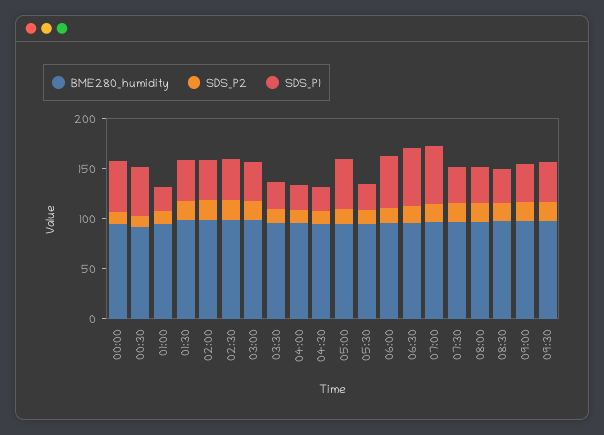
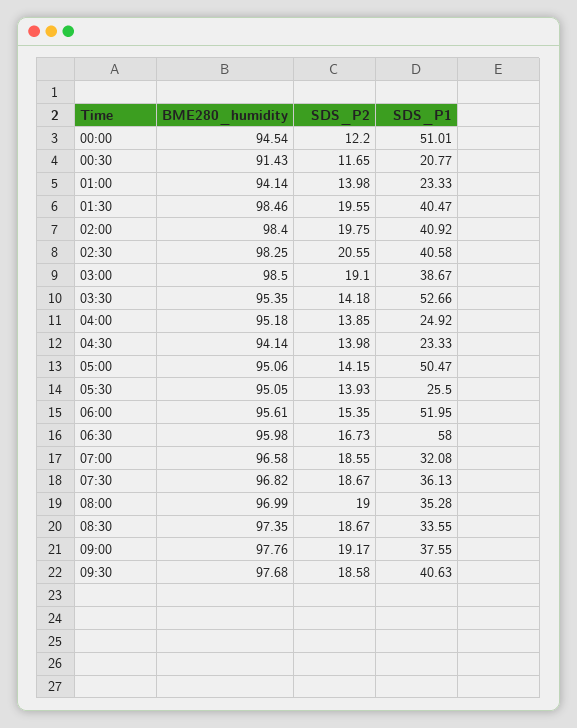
  {
    "BME280_humidity": {
      "00:00": 94.54,
      "00:30": 91.43,
      "01:00": 94.14,
      "01:30": 98.46,
      "02:00": 98.4,
      "02:30": 98.25,
      "03:00": 98.5,
      "03:30": 95.35,
      "04:00": 95.18,
      "04:30": 94.14,
      "05:00": 95.06,
      "05:30": 95.05,
      "06:00": 95.61,
      "06:30": 95.98,
      "07:00": 96.58,
      "07:30": 96.82,
      "08:00": 96.99,
      "08:30": 97.35,
      "09:00": 97.76,
      "09:30": 97.68
    },
    "SDS_P2": {
      "00:00": 12.2,
      "00:30": 11.65,
      "01:00": 13.98,
      "01:30": 19.55,
      "02:00": 19.75,
      "02:30": 20.55,
      "03:00": 19.1,
      "03:30": 14.18,
      "04:00": 13.85,
      "04:30": 13.98,
      "05:00": 14.15,
      "05:30": 13.93,
      "06:00": 15.35,
      "06:30": 16.73,
      "07:00": 18.55,
      "07:30": 18.67,
      "08:00": 19,
      "08:30": 18.67,
      "09:00": 19.17,
      "09:30": 18.58
    },
    "SDS_P1": {
      "00:00": 51.01,
-     "00:30": 50,
+     "00:30": 20.77,
      "01:00": 23.33,
      "01:30": 40.47,
      "02:00": 40.92,
      "02:30": 40.58,
      "03:00": 38.67,
-     "03:30": 30,
+     "03:30": 52.66,
      "04:00": 24.92,
      "04:30": 23.33,
      "05:00": 50.47,
      "05:30": 25.5,
      "06:00": 51.95,
      "06:30": 58,
-     "07:00": 60,
+     "07:00": 32.08,
      "07:30": 36.13,
      "08:00": 35.28,
      "08:30": 33.55,
      "09:00": 37.55,
      "09:30": 40.63
    }
  }

